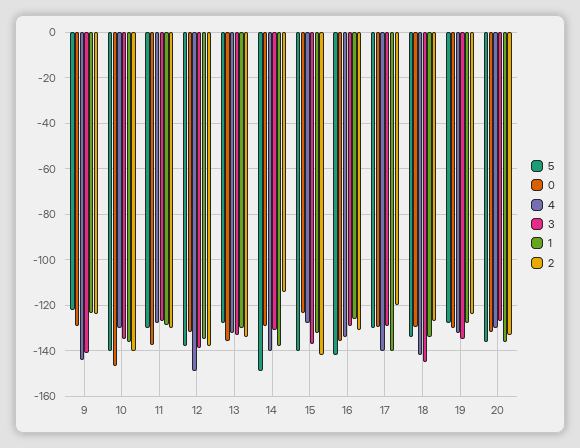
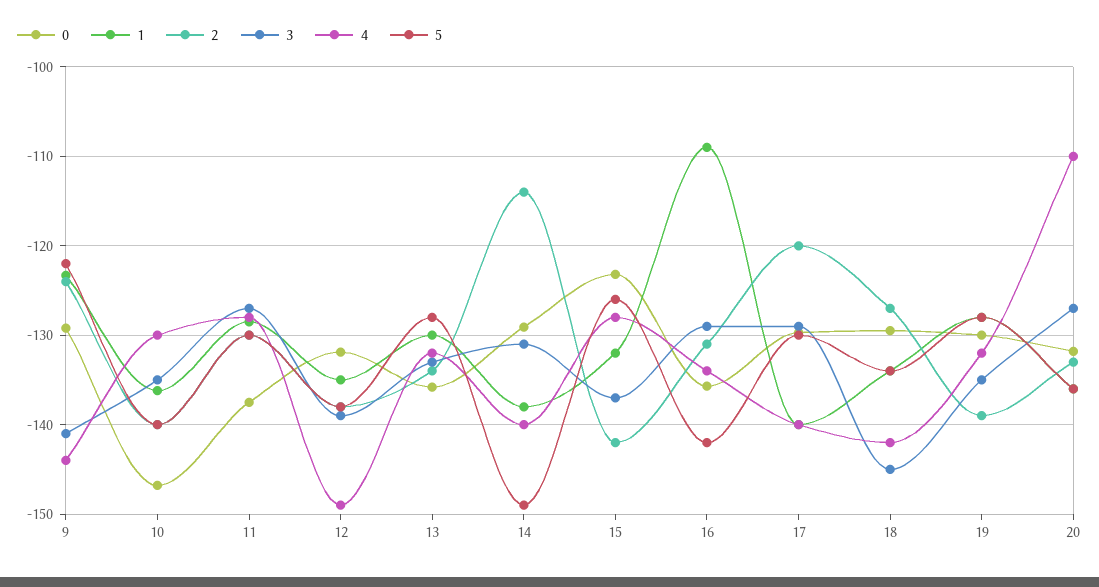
  {
    "5": {
      "9": -122,
      "10": -140,
      "11": -130,
      "12": -138,
      "13": -128,
      "14": -149,
-     "15": -140,
+     "15": -126,
      "16": -142,
      "17": -130,
      "18": -134,
      "19": -128,
      "20": -136
    },
    "0": {
      "9": -129,
      "10": -147,
      "11": -138,
      "12": -132,
      "13": -136,
      "14": -129,
      "15": -123,
      "16": -136,
      "17": -130,
      "18": -130,
      "19": -130,
      "20": -132
    },
    "4": {
      "9": -144,
      "10": -130,
      "11": -128,
      "12": -149,
      "13": -132,
      "14": -140,
      "15": -128,
      "16": -134,
      "17": -140,
      "18": -142,
      "19": -132,
-     "20": -130
+     "20": -110
    },
    "3": {
      "9": -141,
      "10": -135,
      "11": -127,
      "12": -139,
      "13": -133,
      "14": -131,
      "15": -137,
      "16": -129,
      "17": -129,
      "18": -145,
      "19": -135,
      "20": -127
    },
    "1": {
      "9": -123,
      "10": -136,
      "11": -129,
      "12": -135,
      "13": -130,
      "14": -138,
      "15": -132,
-     "16": -125,
+     "16": -109,
      "17": -140,
      "18": -134,
      "19": -128,
      "20": -136
    },
    "2": {
      "9": -124,
      "10": -140,
      "11": -130,
      "12": -138,
      "13": -134,
      "14": -114,
      "15": -142,
      "16": -131,
      "17": -120,
      "18": -127,
-     "19": -125,
+     "19": -139,
      "20": -133
    }
  }

